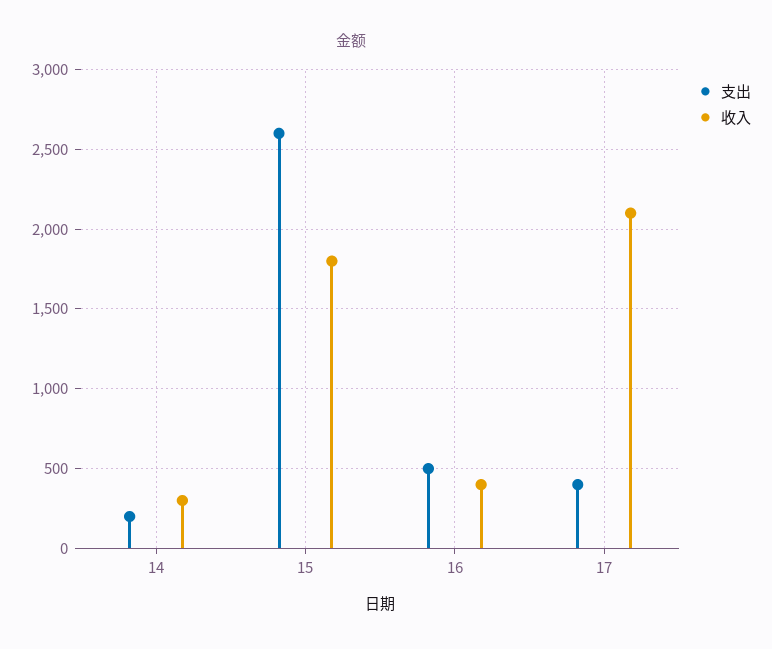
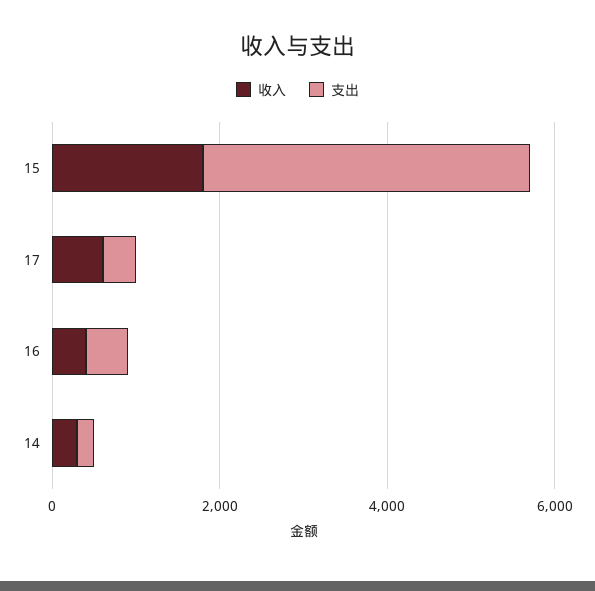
  {
    "支出": {
      "14": 200,
-     "15": 2600,
+     "15": 4000,
      "16": 500,
      "17": 400
    },
    "收入": {
      "14": 300,
      "15": 1800,
      "16": 400,
-     "17": 2100
+     "17": 500
    }
  }

